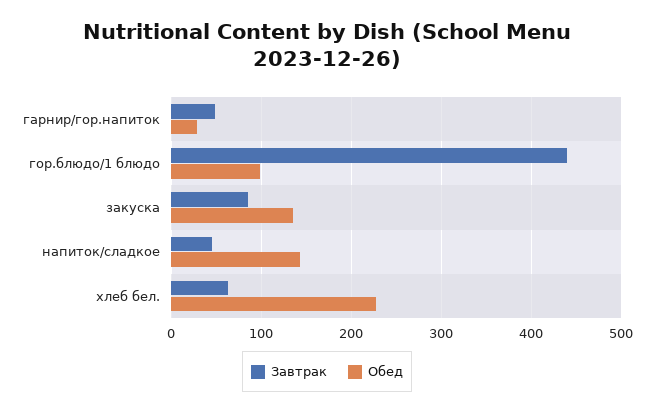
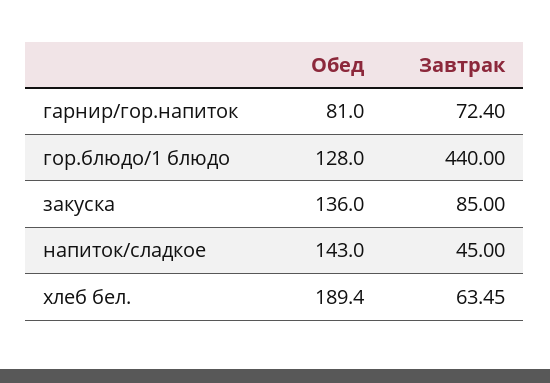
  {
    "Завтрак": {
-     "гарнир/гор.напиток": 50,
+     "гарнир/гор.напиток": 72.4,
      "гор.блюдо/1 блюдо": 440,
      "закуска": 85,
      "напиток/сладкое": 45,
      "хлеб бел.": 63.45
    },
    "Обед": {
-     "гарнир/гор.напиток": 30,
+     "гарнир/гор.напиток": 81,
-     "гор.блюдо/1 блюдо": 100,
+     "гор.блюдо/1 блюдо": 128,
      "закуска": 136,
      "напиток/сладкое": 143,
-     "хлеб бел.": 230
+     "хлеб бел.": 189.4
    }
  }

